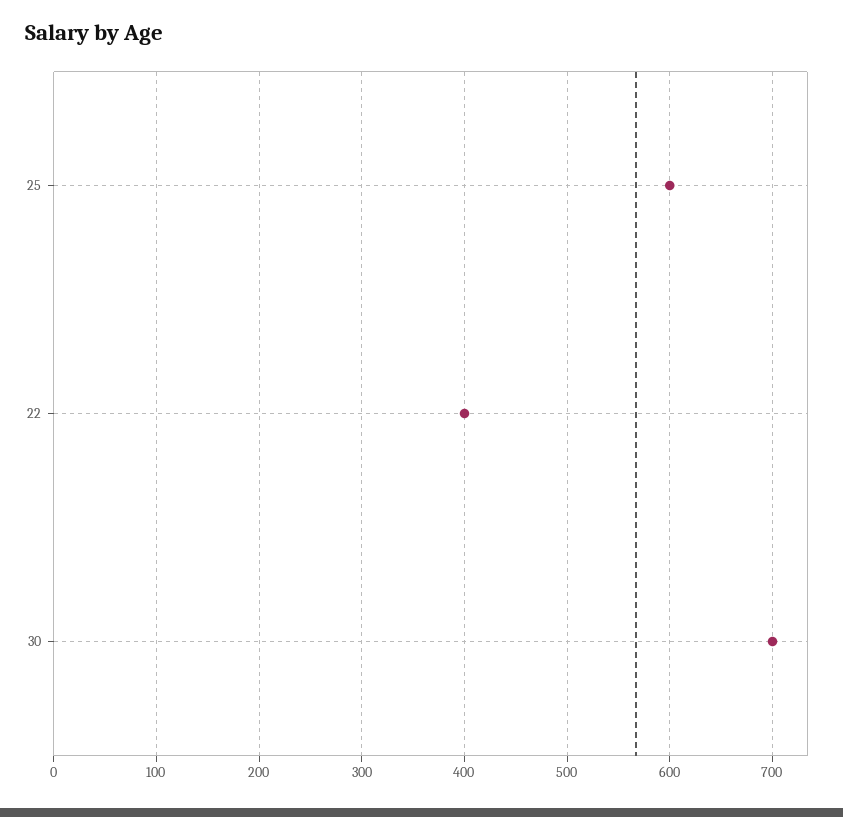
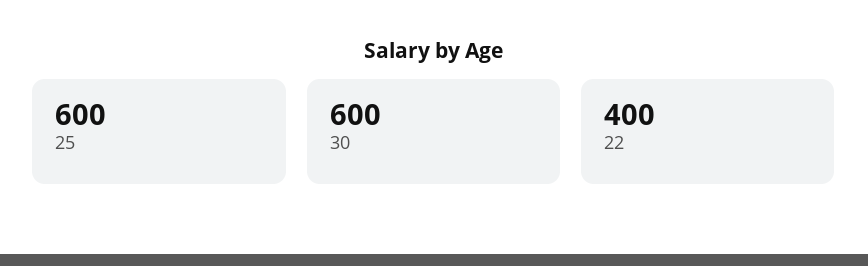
  {
    "25": 600,
    "22": 400,
-   "30": 700
+   "30": 600
  }

